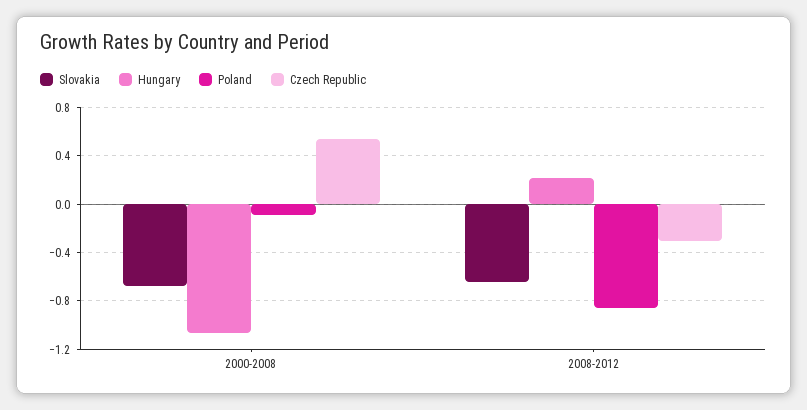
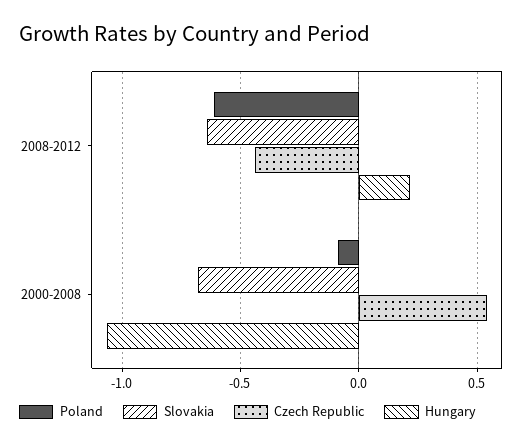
  {
    "Slovakia": {
      "2000-2008": -0.7,
      "2008-2012": -0.65
    },
    "Hungary": {
      "2000-2008": -1.05,
      "2008-2012": 0.2
    },
    "Poland": {
      "2000-2008": -0.1,
-     "2008-2012": -0.85
+     "2008-2012": -0.6
    },
    "Czech Republic": {
      "2000-2008": 0.55,
-     "2008-2012": -0.3
+     "2008-2012": -0.45
    }
  }

